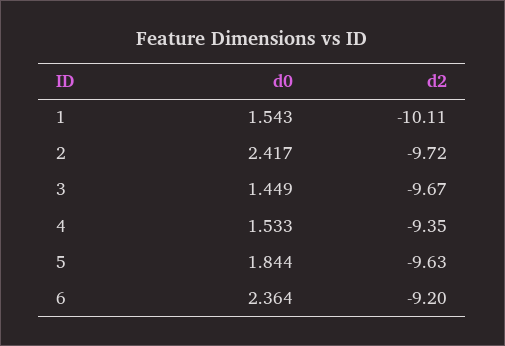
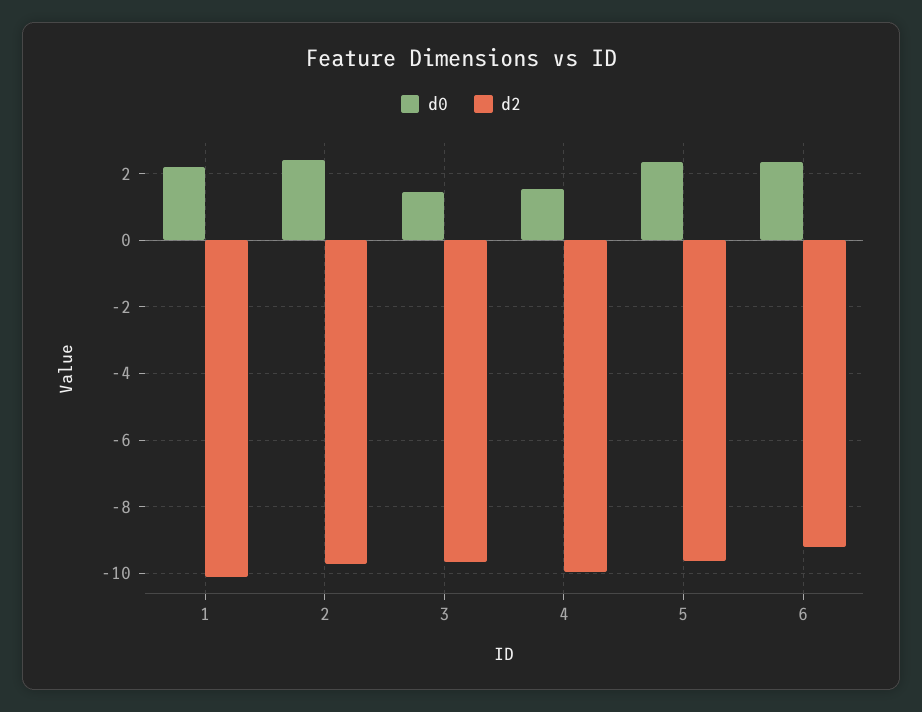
  {
    "d0": {
-     "1": 1.543,
+     "1": 2.2,
      "2": 2.417,
      "3": 1.449,
      "4": 1.533,
-     "5": 1.844,
+     "5": 2.4,
      "6": 2.364
    },
    "d2": {
      "1": -10.11,
      "2": -9.72,
      "3": -9.67,
-     "4": -9.35,
+     "4": -10,
      "5": -9.63,
      "6": -9.2
    }
  }

